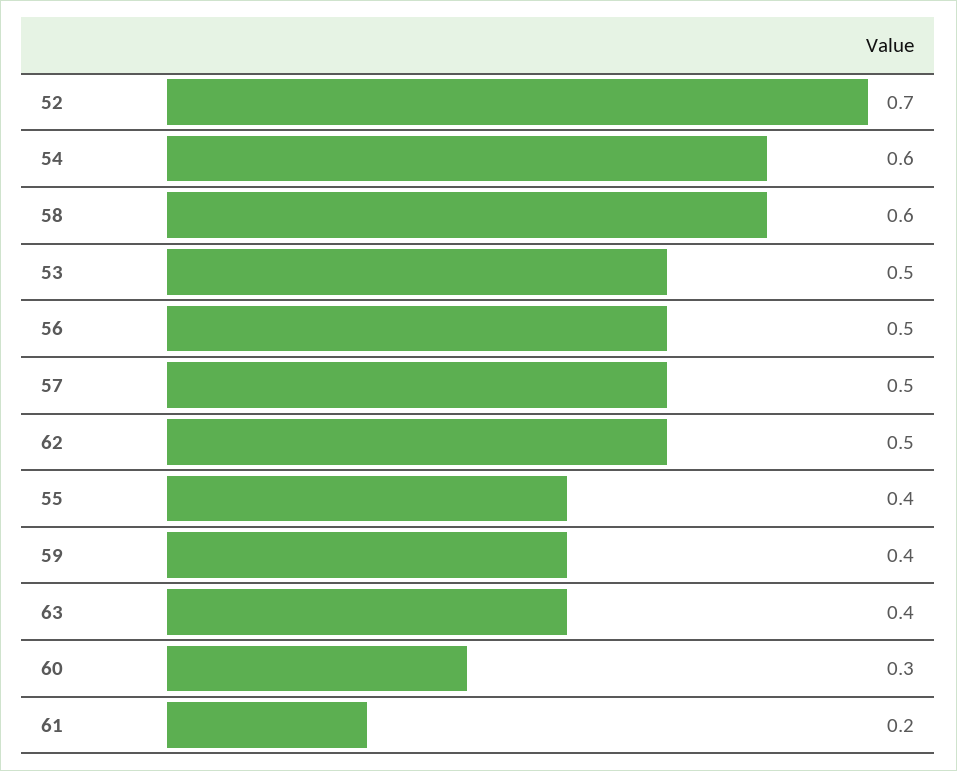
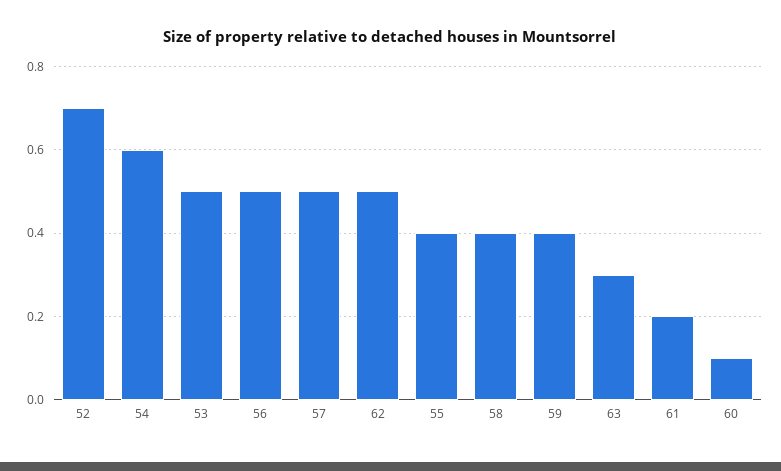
  {
    "52": 0.7,
    "54": 0.6,
-   "58": 0.6,
+   "58": 0.4,
    "53": 0.5,
    "56": 0.5,
    "57": 0.5,
    "62": 0.5,
    "55": 0.4,
    "59": 0.4,
-   "63": 0.4,
+   "63": 0.3,
-   "60": 0.3,
+   "60": 0.1,
    "61": 0.2
  }

